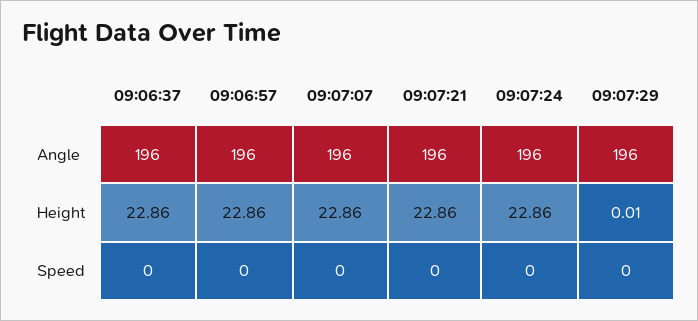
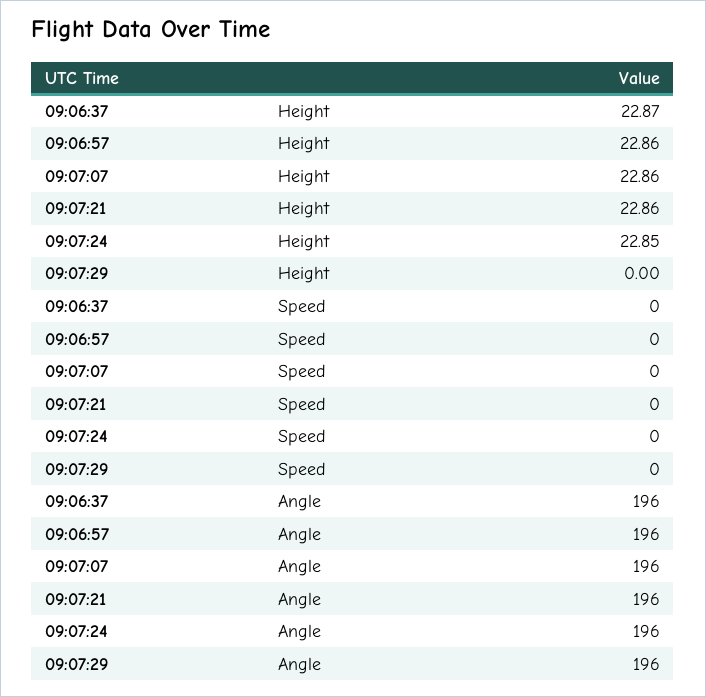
  {
    "09:06:37": {
      "Angle": 196,
-     "Height": 22.86,
+     "Height": 22.87,
      "Speed": 0
    },
    "09:06:57": {
      "Angle": 196,
      "Height": 22.86,
      "Speed": 0
    },
    "09:07:07": {
      "Angle": 196,
      "Height": 22.86,
      "Speed": 0
    },
    "09:07:21": {
      "Angle": 196,
      "Height": 22.86,
      "Speed": 0
    },
    "09:07:24": {
      "Angle": 196,
-     "Height": 22.86,
+     "Height": 22.85,
      "Speed": 0
    },
    "09:07:29": {
      "Angle": 196,
-     "Height": 0.01,
+     "Height": 0,
      "Speed": 0
    }
  }

